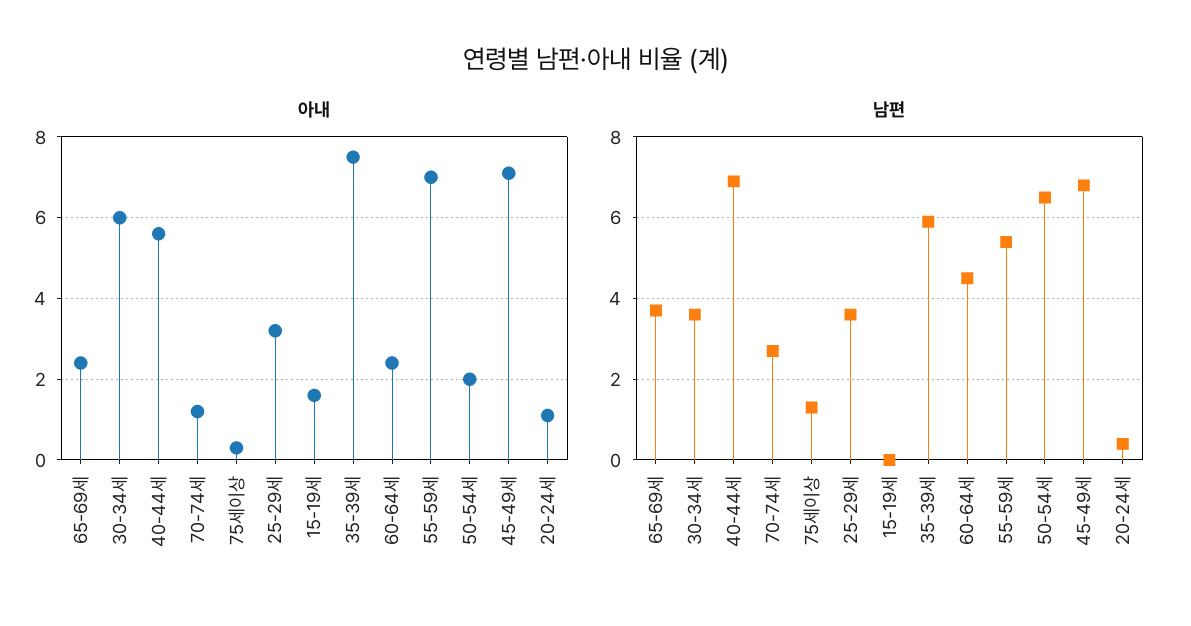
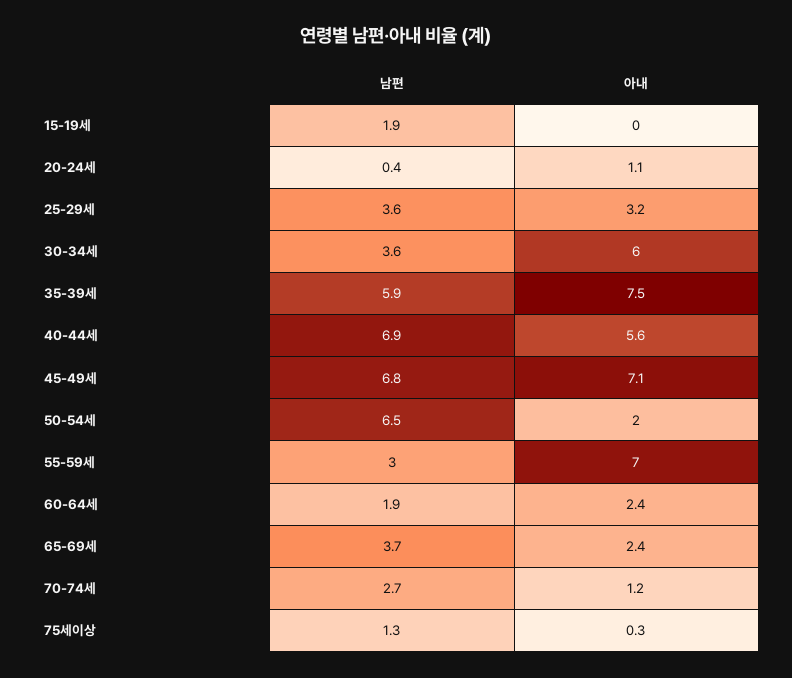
  {
    "아내": {
      "65-69세": 2.4,
      "30-34세": 6,
      "40-44세": 5.6,
      "70-74세": 1.2,
      "75세이상": 0.3,
      "25-29세": 3.2,
-     "15-19세": 1.5,
+     "15-19세": 0,
      "35-39세": 7.5,
      "60-64세": 2.4,
      "55-59세": 7,
      "50-54세": 2,
      "45-49세": 7.1,
      "20-24세": 1.1
    },
    "남편": {
      "65-69세": 3.7,
      "30-34세": 3.6,
      "40-44세": 6.9,
      "70-74세": 2.7,
      "75세이상": 1.3,
      "25-29세": 3.6,
-     "15-19세": 0,
+     "15-19세": 1.9,
      "35-39세": 5.9,
-     "60-64세": 4.5,
+     "60-64세": 1.9,
-     "55-59세": 5.5,
+     "55-59세": 3,
      "50-54세": 6.5,
      "45-49세": 6.8,
      "20-24세": 0.4
    }
  }

